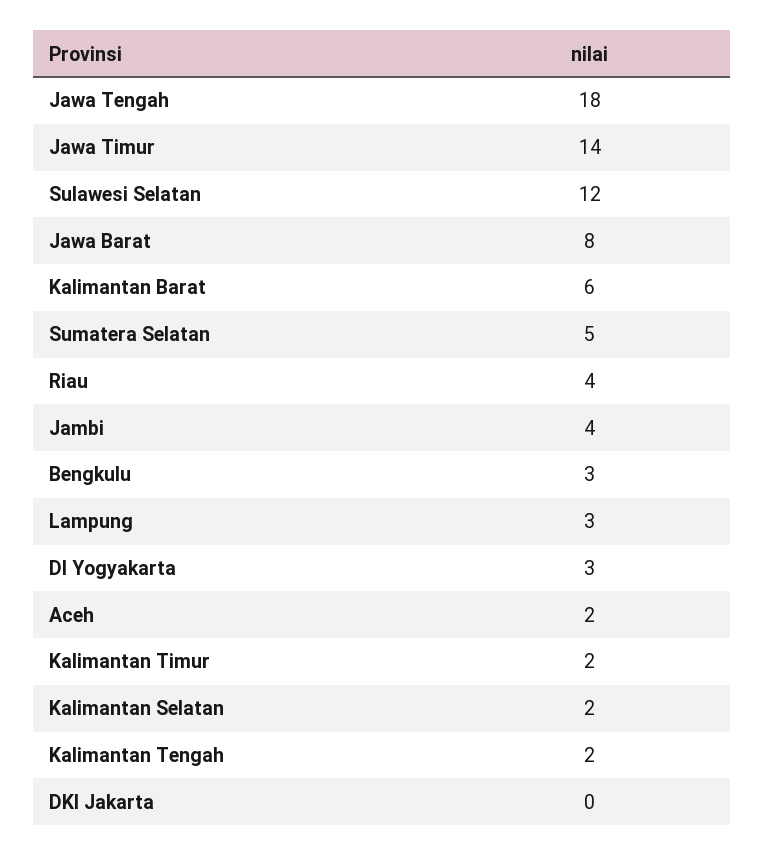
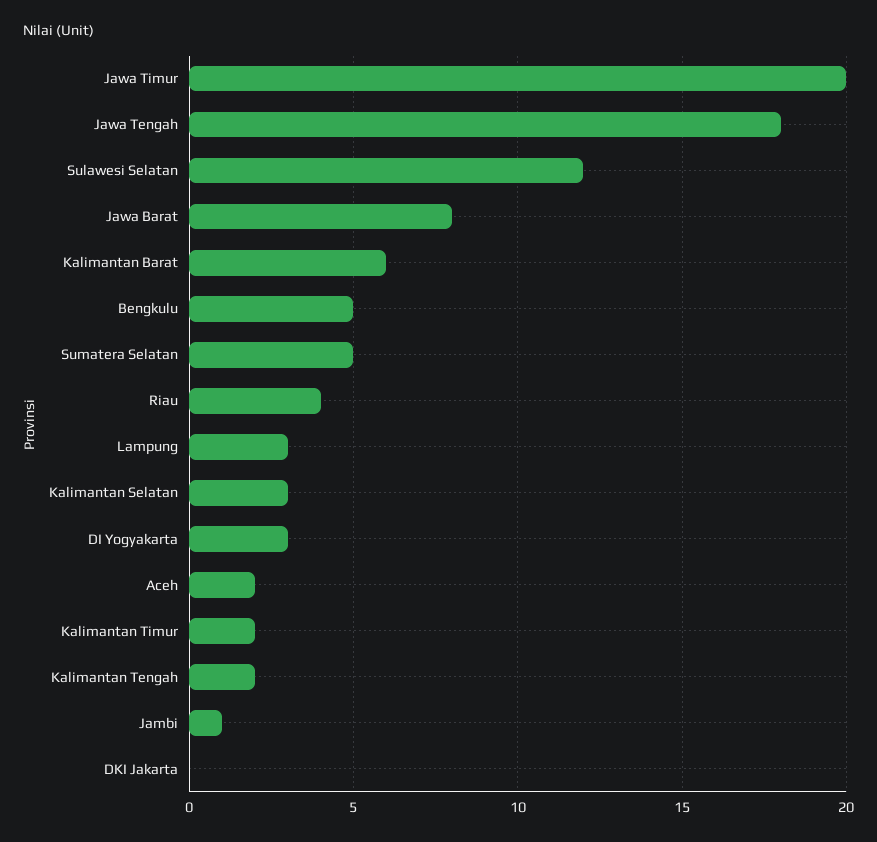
  {
    "Jawa Tengah": 18,
-   "Jawa Timur": 14,
+   "Jawa Timur": 20,
    "Sulawesi Selatan": 12,
    "Jawa Barat": 8,
    "Kalimantan Barat": 6,
    "Sumatera Selatan": 5,
    "Riau": 4,
-   "Jambi": 4,
+   "Jambi": 1,
-   "Bengkulu": 3,
+   "Bengkulu": 5,
    "Lampung": 3,
    "DI Yogyakarta": 3,
    "Aceh": 2,
    "Kalimantan Timur": 2,
-   "Kalimantan Selatan": 2,
+   "Kalimantan Selatan": 3,
    "Kalimantan Tengah": 2,
    "DKI Jakarta": 0
  }

